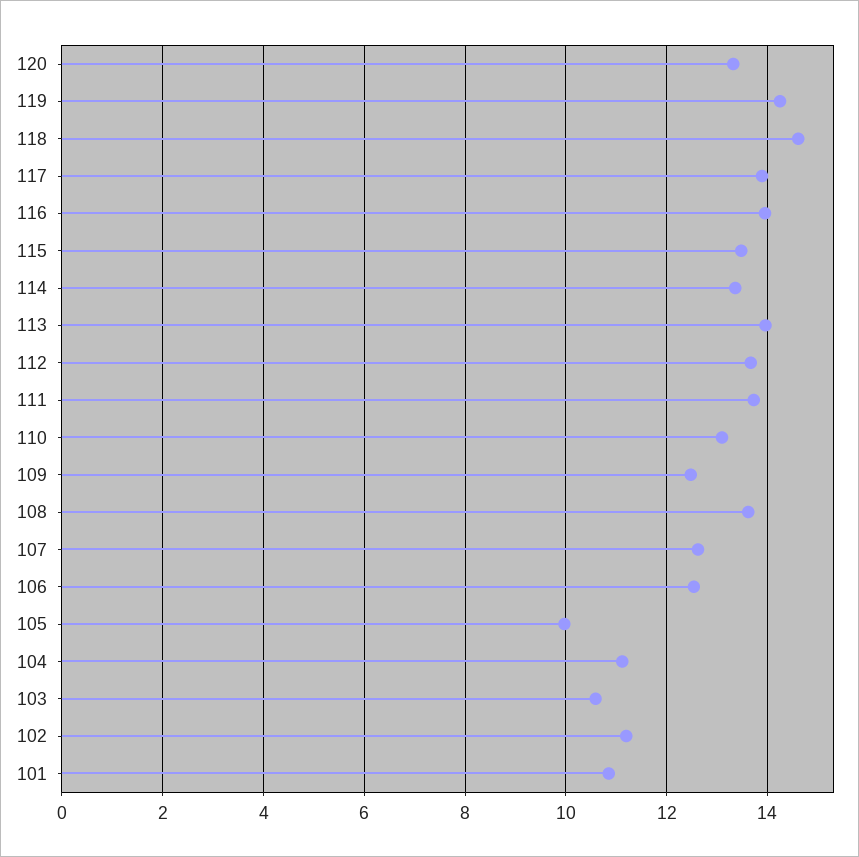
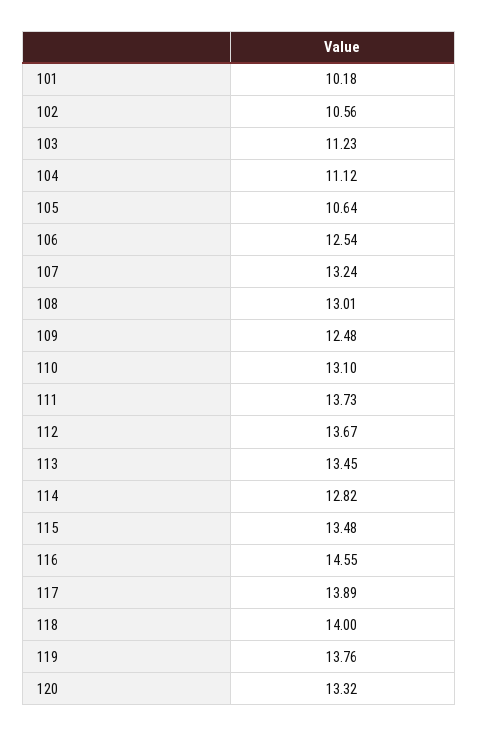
  {
    "120": 13.32,
-   "119": 14.2,
+   "119": 13.76,
-   "118": 14.6,
+   "118": 14,
    "117": 13.89,
-   "116": 14,
+   "116": 14.55,
    "115": 13.48,
-   "114": 13.4,
+   "114": 12.82,
-   "113": 14,
+   "113": 13.45,
    "112": 13.67,
    "111": 13.73,
    "110": 13.1,
    "109": 12.48,
-   "108": 13.6,
+   "108": 13.01,
-   "107": 12.6,
+   "107": 13.24,
    "106": 12.54,
-   "105": 10,
+   "105": 10.64,
    "104": 11.12,
-   "103": 10.6,
+   "103": 11.23,
-   "102": 11.2,
+   "102": 10.56,
-   "101": 10.8
+   "101": 10.18
  }

